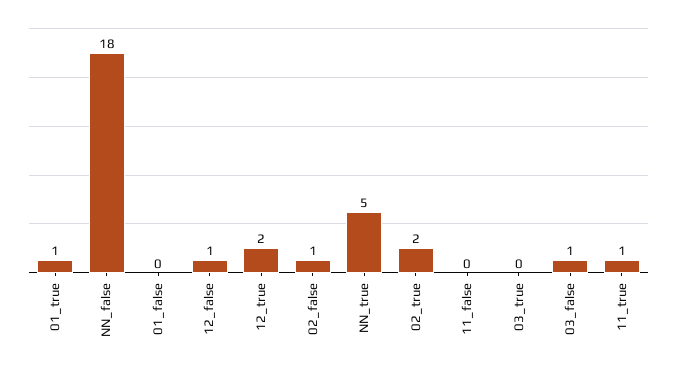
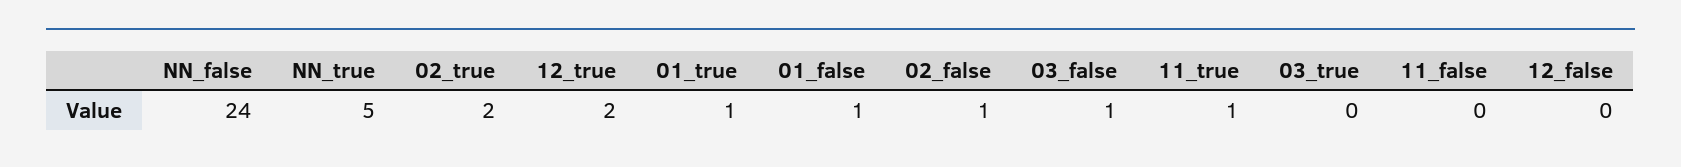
  {
    "01_true": 1,
-   "NN_false": 18,
+   "NN_false": 24,
-   "01_false": 0,
+   "01_false": 1,
-   "12_false": 1,
+   "12_false": 0,
    "12_true": 2,
    "02_false": 1,
    "NN_true": 5,
    "02_true": 2,
    "11_false": 0,
    "03_true": 0,
    "03_false": 1,
    "11_true": 1
  }

